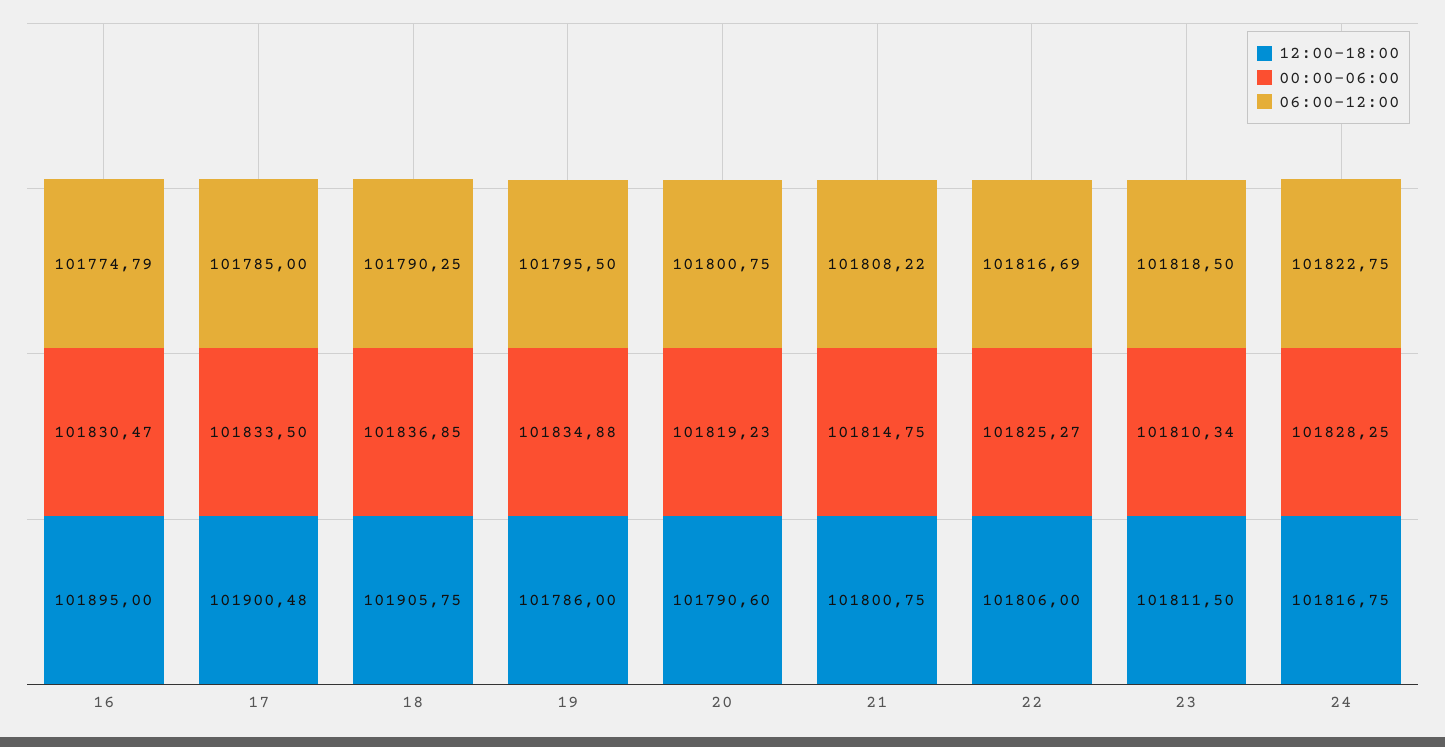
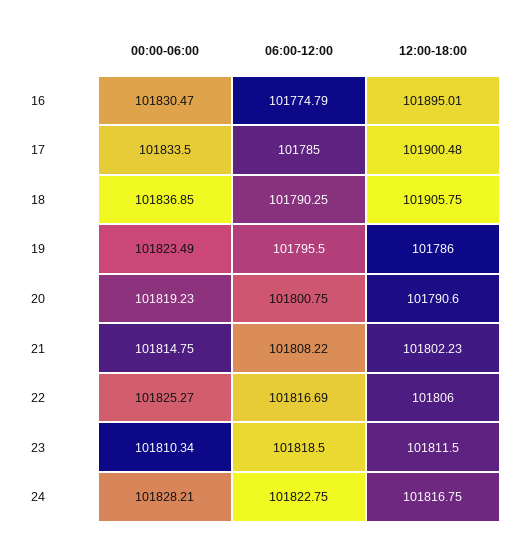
  {
    "12:00-18:00": {
-     "16": 101895,
+     "16": 101895.01,
      "17": 101900.48,
      "18": 101905.75,
      "19": 101786,
      "20": 101790.6,
-     "21": 101800.75,
+     "21": 101802.23,
      "22": 101806,
      "23": 101811.5,
      "24": 101816.75
    },
    "00:00-06:00": {
      "16": 101830.47,
      "17": 101833.5,
      "18": 101836.85,
-     "19": 101834.88,
+     "19": 101823.49,
      "20": 101819.23,
      "21": 101814.75,
      "22": 101825.27,
      "23": 101810.34,
-     "24": 101828.25
+     "24": 101828.21
    },
    "06:00-12:00": {
      "16": 101774.79,
      "17": 101785,
      "18": 101790.25,
      "19": 101795.5,
      "20": 101800.75,
      "21": 101808.22,
      "22": 101816.69,
      "23": 101818.5,
      "24": 101822.75
    }
  }

